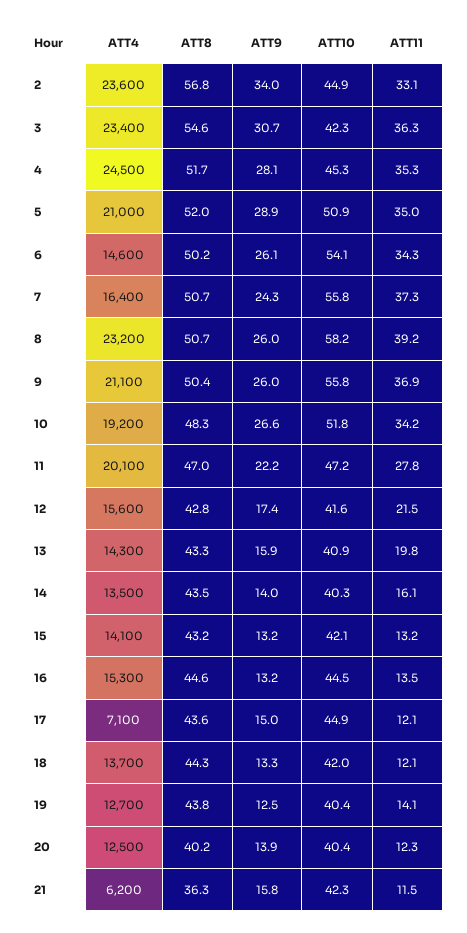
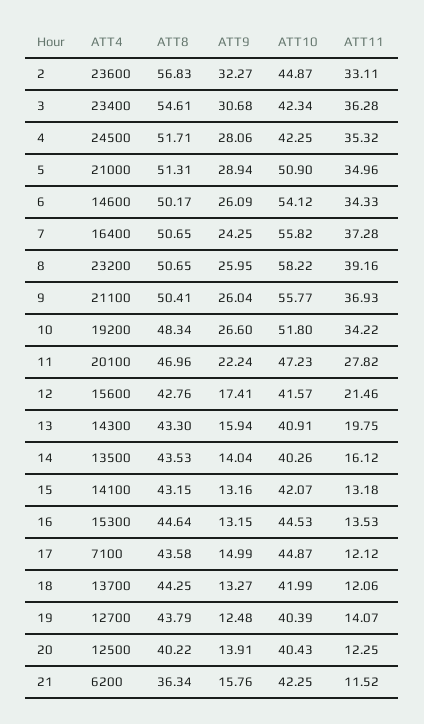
  {
    "ATT4": {
      "2": 23600,
      "3": 23400,
      "4": 24500,
      "5": 21000,
      "6": 14600,
      "7": 16400,
      "8": 23200,
      "9": 21100,
      "10": 19200,
      "11": 20100,
      "12": 15600,
      "13": 14300,
      "14": 13500,
      "15": 14100,
      "16": 15300,
      "17": 7100,
      "18": 13700,
      "19": 12700,
      "20": 12500,
      "21": 6200
    },
    "ATT8": {
      "2": 56.83,
      "3": 54.61,
      "4": 51.71,
-     "5": 52,
+     "5": 51.31,
      "6": 50.17,
      "7": 50.65,
      "8": 50.65,
      "9": 50.41,
      "10": 48.34,
      "11": 46.96,
      "12": 42.76,
      "13": 43.3,
      "14": 43.53,
      "15": 43.15,
      "16": 44.64,
      "17": 43.58,
      "18": 44.25,
      "19": 43.79,
      "20": 40.22,
      "21": 36.34
    },
    "ATT9": {
-     "2": 34,
+     "2": 32.27,
      "3": 30.68,
      "4": 28.06,
      "5": 28.94,
      "6": 26.09,
      "7": 24.25,
      "8": 25.95,
      "9": 26.04,
      "10": 26.6,
      "11": 22.24,
      "12": 17.41,
      "13": 15.94,
      "14": 14.04,
      "15": 13.16,
      "16": 13.15,
      "17": 14.99,
      "18": 13.27,
      "19": 12.48,
      "20": 13.91,
      "21": 15.76
    },
    "ATT10": {
      "2": 44.87,
      "3": 42.34,
-     "4": 45.3,
+     "4": 42.25,
      "5": 50.9,
      "6": 54.12,
      "7": 55.82,
      "8": 58.22,
      "9": 55.77,
      "10": 51.8,
      "11": 47.23,
      "12": 41.57,
      "13": 40.91,
      "14": 40.26,
      "15": 42.07,
      "16": 44.53,
      "17": 44.87,
      "18": 41.99,
      "19": 40.39,
      "20": 40.43,
      "21": 42.25
    },
    "ATT11": {
      "2": 33.11,
      "3": 36.28,
      "4": 35.32,
      "5": 34.96,
      "6": 34.33,
      "7": 37.28,
      "8": 39.16,
      "9": 36.93,
      "10": 34.22,
      "11": 27.82,
      "12": 21.46,
      "13": 19.75,
      "14": 16.12,
      "15": 13.18,
      "16": 13.53,
      "17": 12.12,
      "18": 12.06,
      "19": 14.07,
      "20": 12.25,
      "21": 11.52
    }
  }

